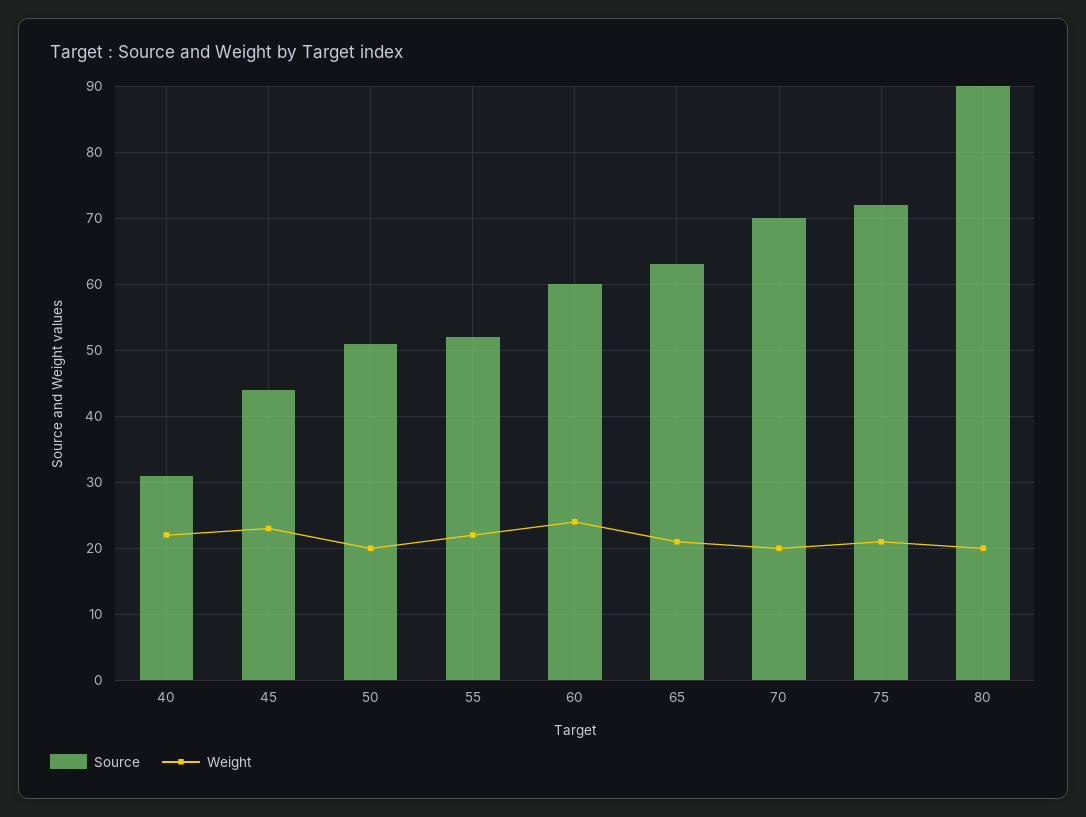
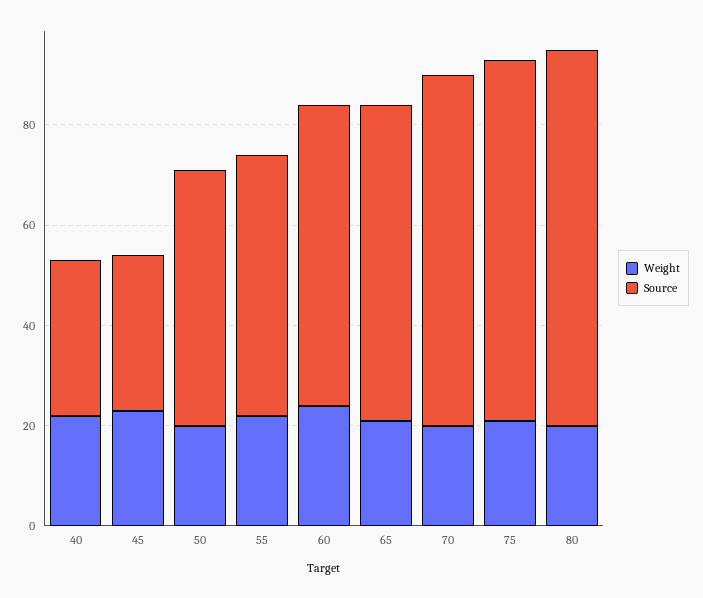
  {
    "Source": {
      "40": 31,
-     "45": 44,
+     "45": 30,
      "50": 51,
      "55": 52,
      "60": 60,
      "65": 63,
      "70": 70,
      "75": 72,
-     "80": 90
+     "80": 75
    },
    "Weight": {
      "40": 22,
      "45": 23,
      "50": 20,
      "55": 22,
      "60": 24,
      "65": 21,
      "70": 20,
      "75": 21,
      "80": 20
    }
  }

